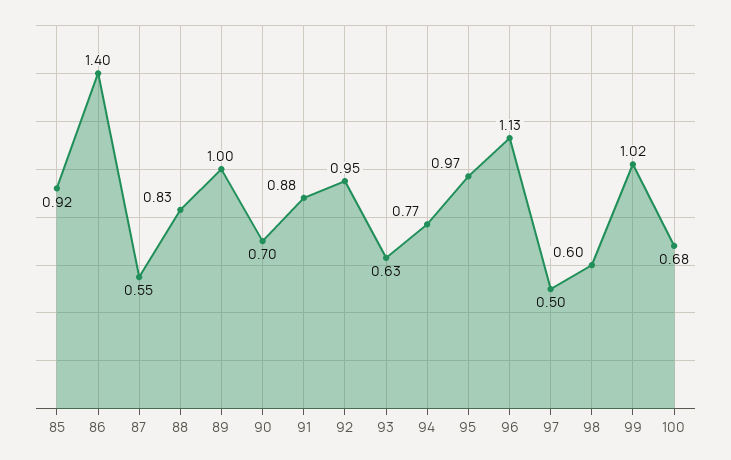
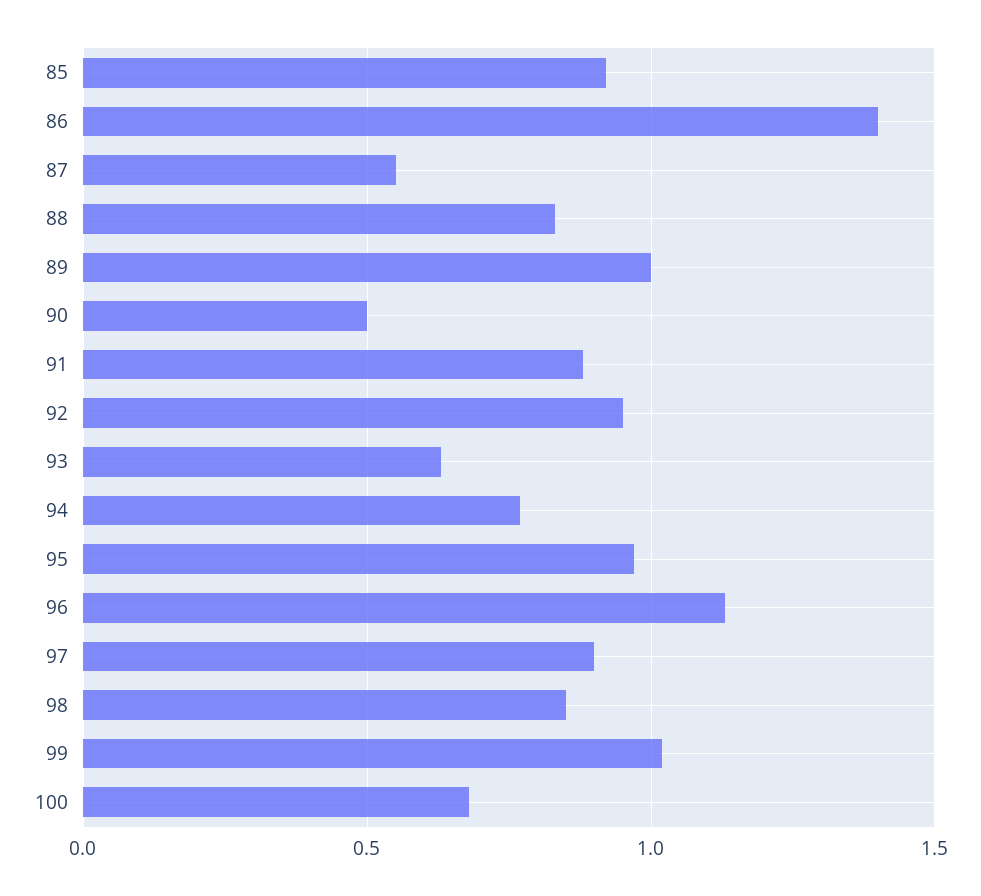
  {
    "85": 0.92,
    "86": 1.4,
    "87": 0.55,
    "88": 0.83,
    "89": 1,
-   "90": 0.7,
+   "90": 0.5,
    "91": 0.88,
    "92": 0.95,
    "93": 0.63,
    "94": 0.77,
    "95": 0.97,
    "96": 1.13,
-   "97": 0.5,
+   "97": 0.9,
-   "98": 0.6,
+   "98": 0.85,
    "99": 1.02,
    "100": 0.68
  }

